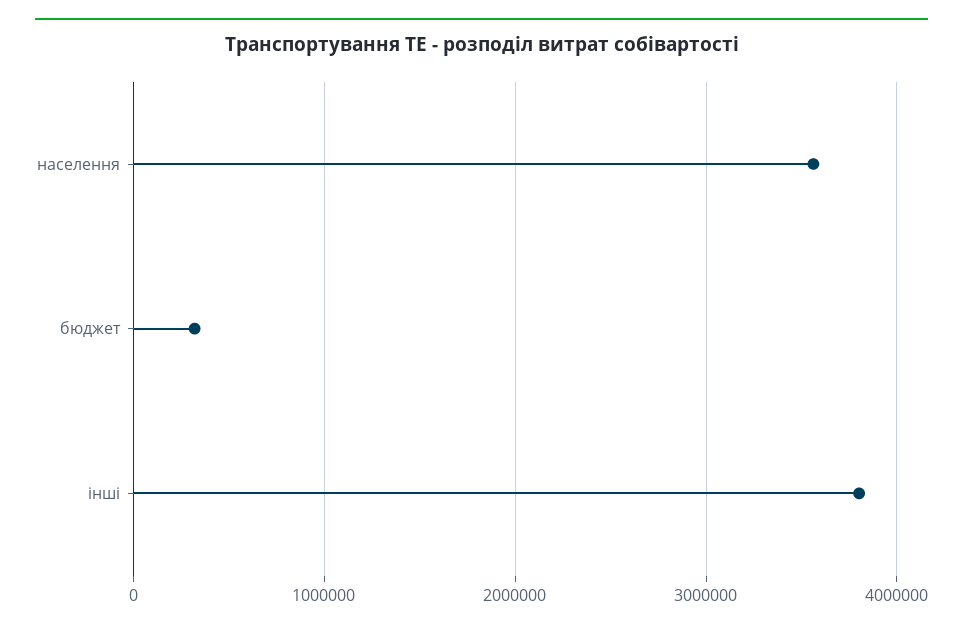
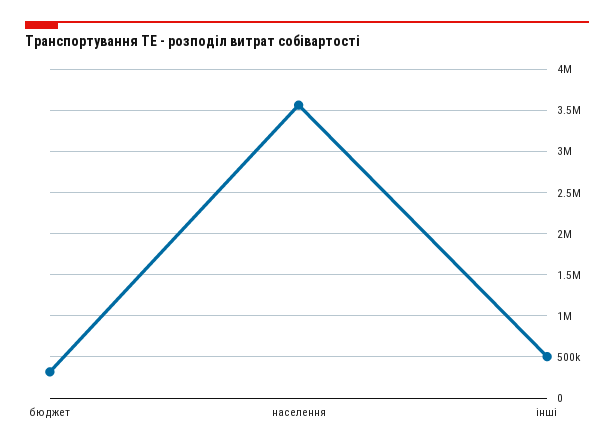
  {
    "населення": 3600000,
    "бюджет": 300000,
-   "інші": 3800000
+   "інші": 500000
  }

